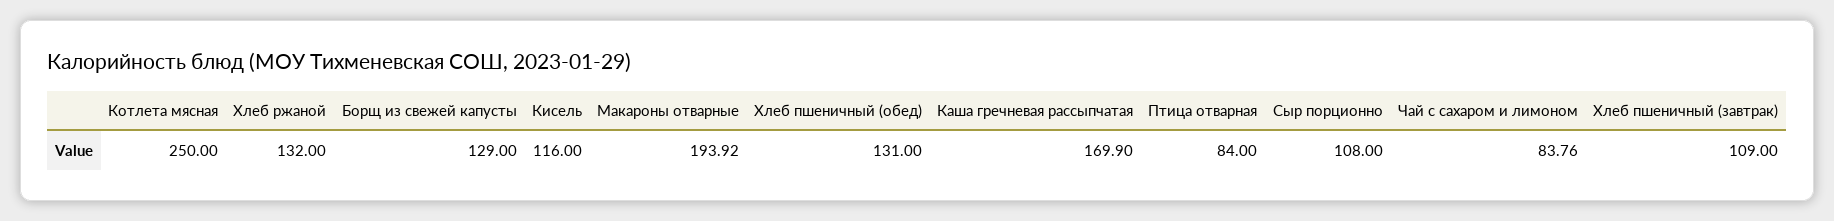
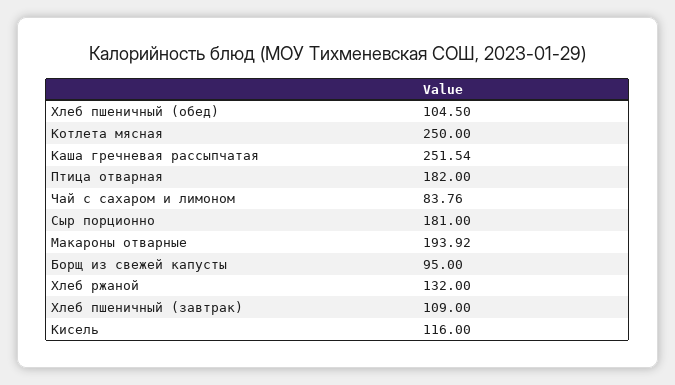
  {
    "Котлета мясная": 250,
    "Хлеб ржаной": 132,
-   "Борщ из свежей капусты": 129,
+   "Борщ из свежей капусты": 95,
    "Кисель": 116,
    "Макароны отварные": 193.92,
-   "Хлеб пшеничный (обед)": 131,
+   "Хлеб пшеничный (обед)": 104.5,
-   "Каша гречневая рассыпчатая": 169.9,
+   "Каша гречневая рассыпчатая": 251.54,
-   "Птица отварная": 84,
+   "Птица отварная": 182,
-   "Сыр порционно": 108,
+   "Сыр порционно": 181,
    "Чай с сахаром и лимоном": 83.76,
    "Хлеб пшеничный (завтрак)": 109
  }

